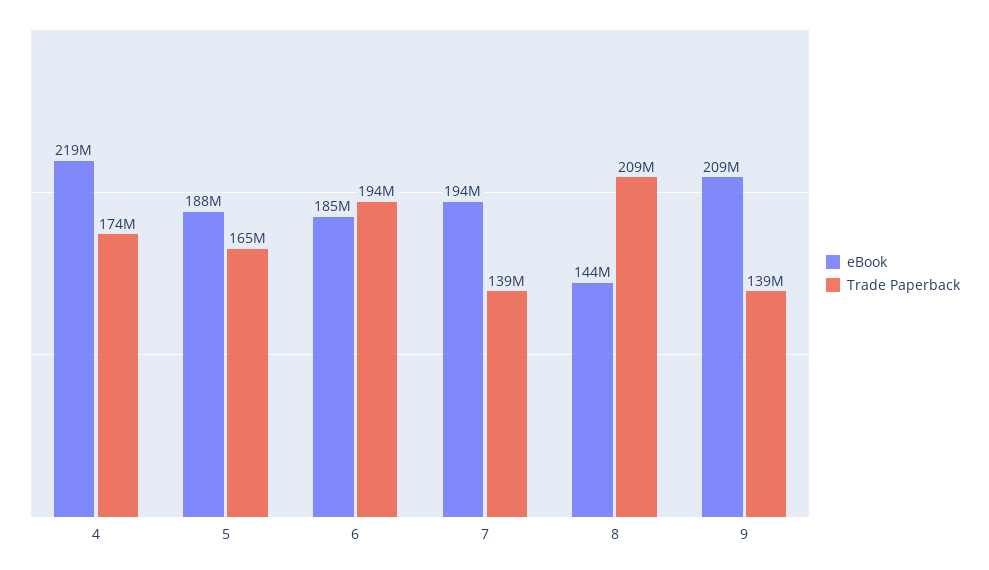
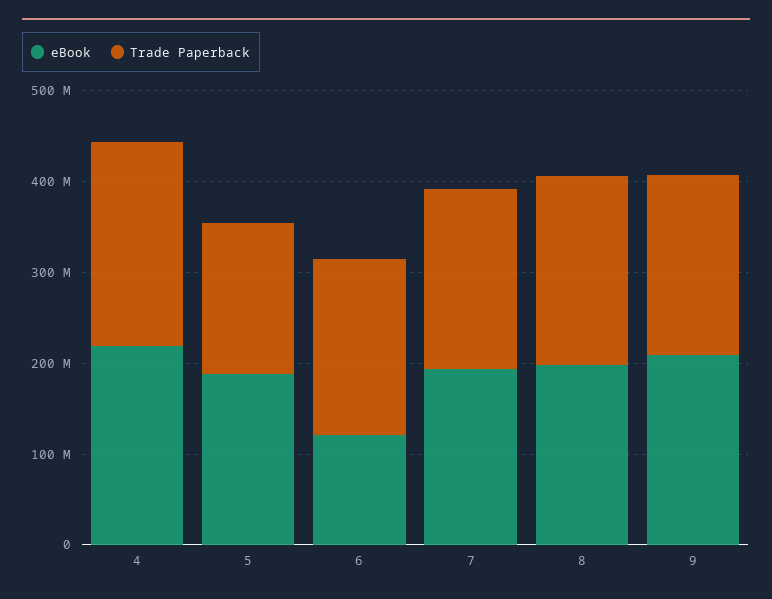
  {
    "eBook": {
      "4": 219000000,
      "5": 188000000,
-     "6": 185000000,
+     "6": 120000000,
      "7": 194000000,
-     "8": 144000000,
+     "8": 200000000,
      "9": 209000000
    },
    "Trade Paperback": {
-     "4": 174000000,
+     "4": 220000000,
      "5": 165000000,
      "6": 194000000,
-     "7": 139000000,
+     "7": 200000000,
      "8": 209000000,
-     "9": 139000000
+     "9": 200000000
    }
  }

